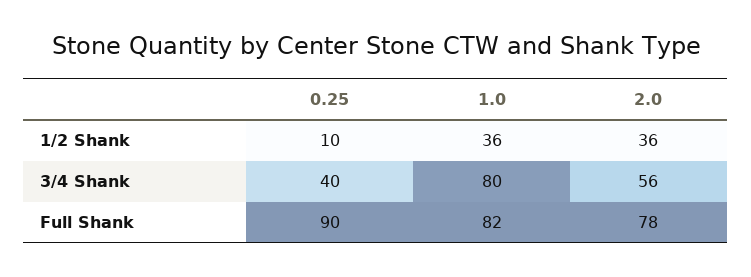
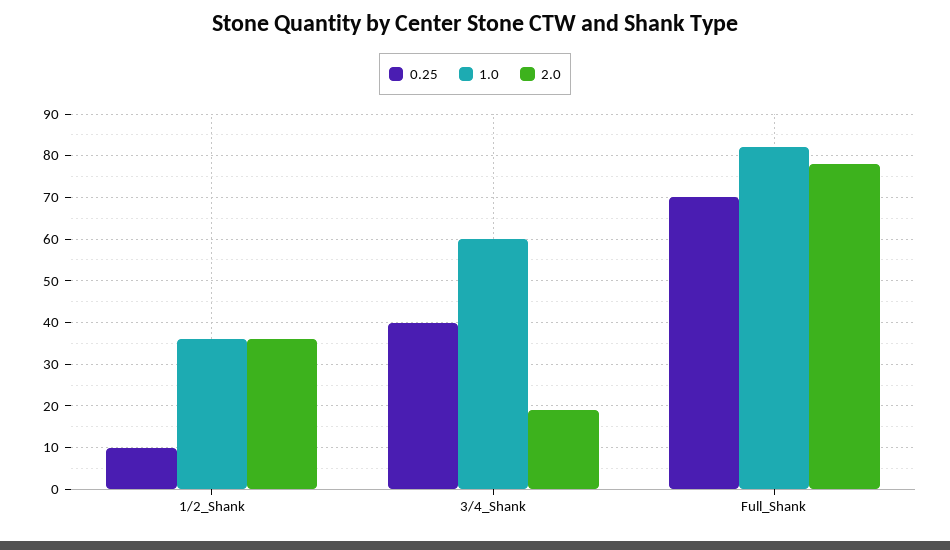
  {
    "0.25": {
      "1/2 Shank": 10,
      "3/4 Shank": 40,
-     "Full Shank": 90
+     "Full Shank": 70
    },
    "1.0": {
      "1/2 Shank": 36,
-     "3/4 Shank": 80,
+     "3/4 Shank": 60,
      "Full Shank": 82
    },
    "2.0": {
      "1/2 Shank": 36,
-     "3/4 Shank": 56,
+     "3/4 Shank": 20,
      "Full Shank": 78
    }
  }

